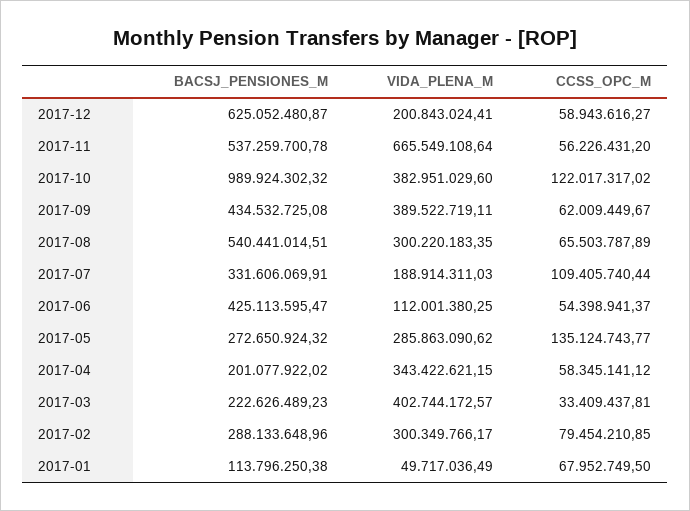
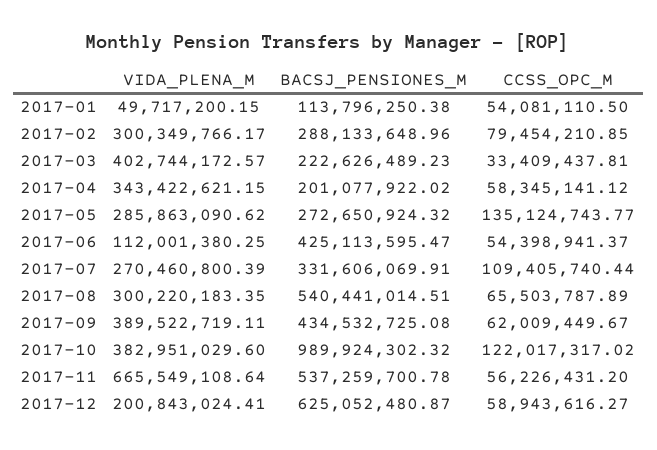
  {
    "BACSJ_PENSIONES_M": {
      "2017-12": 625052480.87,
      "2017-11": 537259700.78,
      "2017-10": 989924302.32,
      "2017-09": 434532725.08,
      "2017-08": 540441014.51,
      "2017-07": 331606069.91,
      "2017-06": 425113595.47,
      "2017-05": 272650924.32,
      "2017-04": 201077922.02,
      "2017-03": 222626489.23,
      "2017-02": 288133648.96,
      "2017-01": 113796250.38
    },
    "VIDA_PLENA_M": {
      "2017-12": 200843024.41,
      "2017-11": 665549108.64,
      "2017-10": 382951029.6,
      "2017-09": 389522719.11,
      "2017-08": 300220183.35,
-     "2017-07": 188914311.03,
+     "2017-07": 270460800.39,
      "2017-06": 112001380.25,
      "2017-05": 285863090.62,
      "2017-04": 343422621.15,
      "2017-03": 402744172.57,
      "2017-02": 300349766.17,
-     "2017-01": 49717036.49
+     "2017-01": 49717200.15
    },
    "CCSS_OPC_M": {
      "2017-12": 58943616.27,
      "2017-11": 56226431.2,
      "2017-10": 122017317.02,
      "2017-09": 62009449.67,
      "2017-08": 65503787.89,
      "2017-07": 109405740.44,
      "2017-06": 54398941.37,
      "2017-05": 135124743.77,
      "2017-04": 58345141.12,
      "2017-03": 33409437.81,
      "2017-02": 79454210.85,
-     "2017-01": 67952749.5
+     "2017-01": 54081110.5
    }
  }

